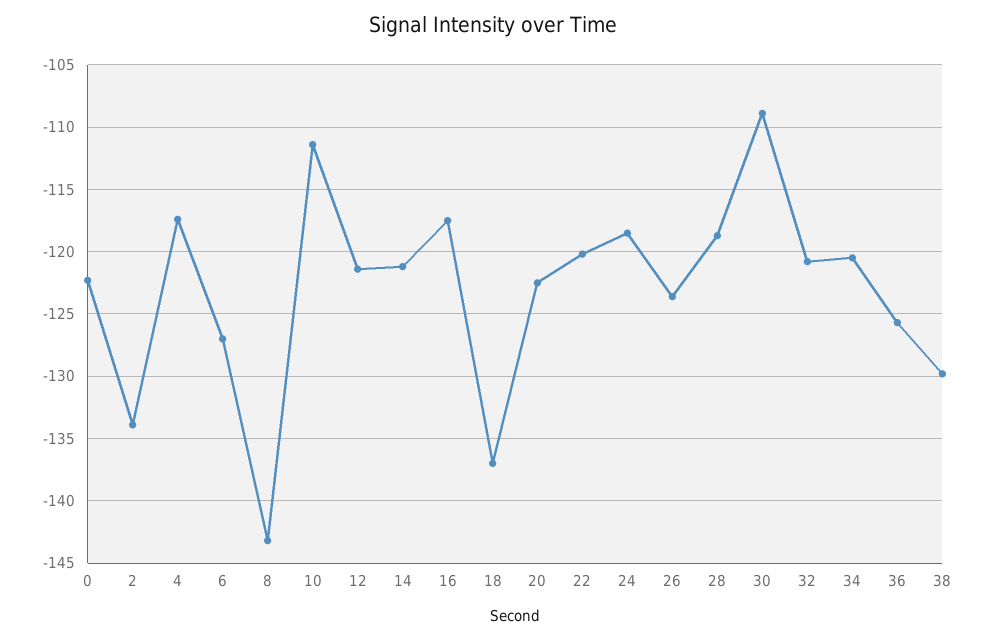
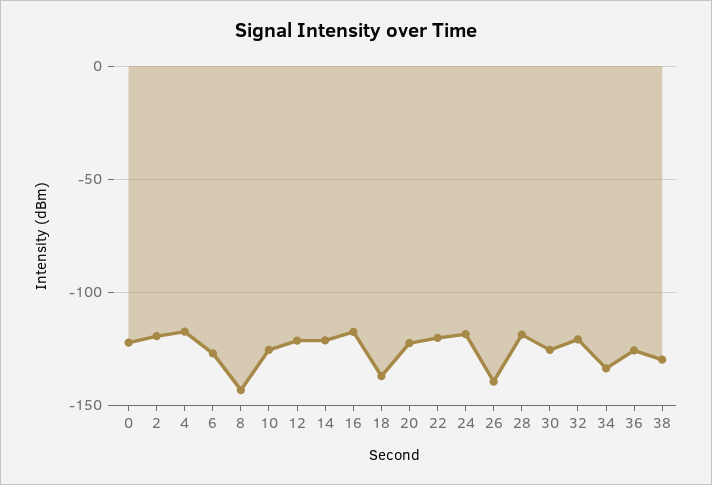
  {
    "0": -122.5,
-   "2": -134,
+   "2": -120,
    "4": -117.5,
    "6": -127,
    "8": -143,
-   "10": -111.5,
+   "10": -125,
    "12": -121.5,
    "14": -121,
    "16": -117.5,
    "18": -137,
    "20": -122.5,
    "22": -120,
    "24": -118.5,
-   "26": -123.5,
+   "26": -140,
    "28": -118.5,
-   "30": -109,
+   "30": -125,
    "32": -121,
-   "34": -120.5,
+   "34": -135,
    "36": -125.5,
    "38": -130
  }

